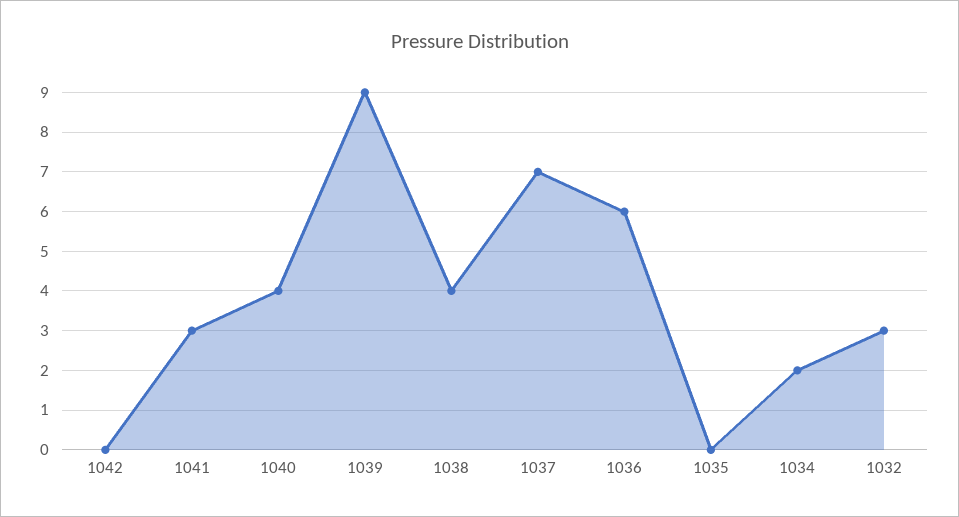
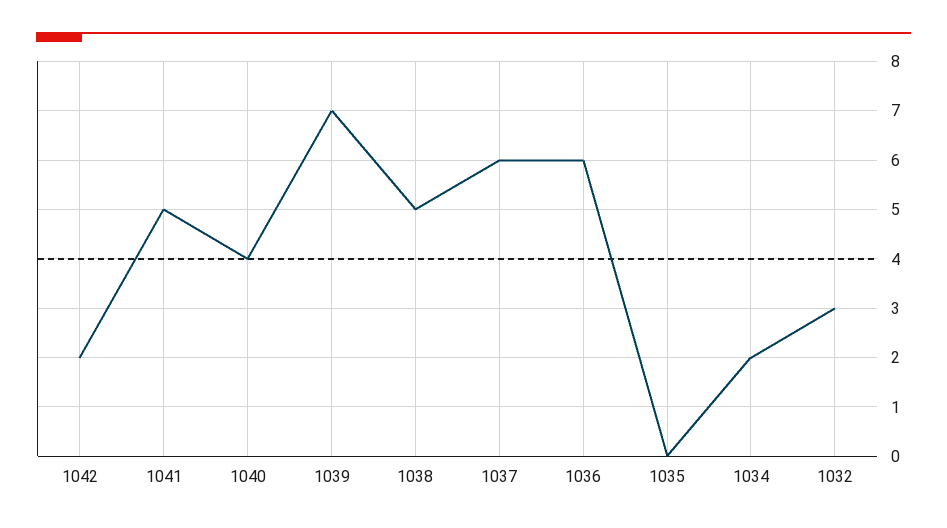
  {
-   "1042": 0,
+   "1042": 2,
-   "1041": 3,
+   "1041": 5,
    "1040": 4,
-   "1039": 9,
+   "1039": 7,
-   "1038": 4,
+   "1038": 5,
-   "1037": 7,
+   "1037": 6,
    "1036": 6,
    "1035": 0,
    "1034": 2,
    "1032": 3
  }

